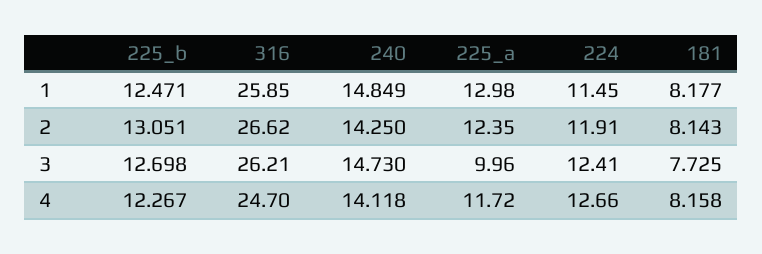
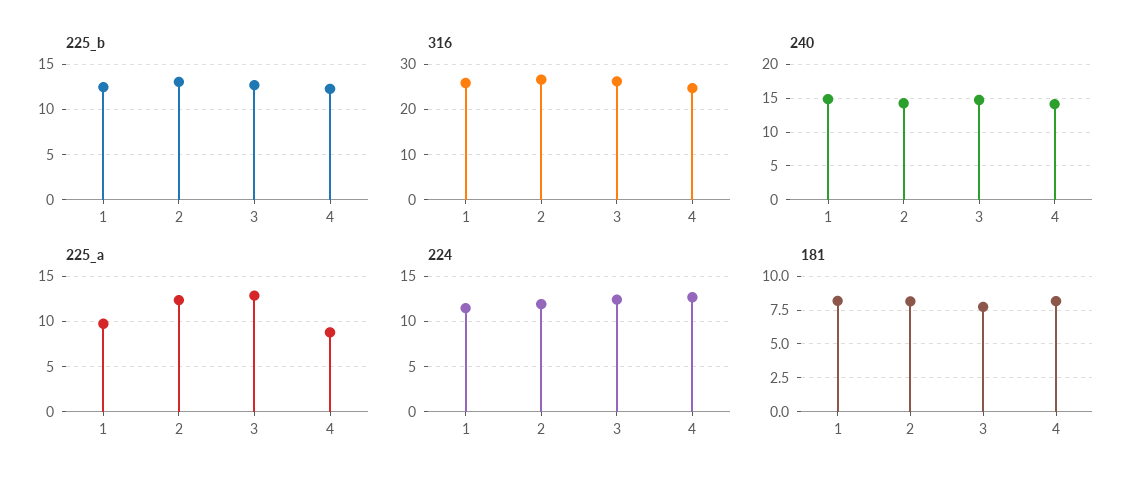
  {
    "225_b": {
      "1": 12.471,
      "2": 13.051,
      "3": 12.698,
      "4": 12.267
    },
    "316": {
      "1": 25.85,
      "2": 26.62,
      "3": 26.21,
      "4": 24.7
    },
    "240": {
      "1": 14.849,
      "2": 14.25,
      "3": 14.73,
      "4": 14.118
    },
    "225_a": {
-     "1": 12.98,
+     "1": 10,
      "2": 12.35,
-     "3": 9.96,
+     "3": 13,
-     "4": 11.72
+     "4": 9
    },
    "224": {
      "1": 11.45,
      "2": 11.91,
      "3": 12.41,
      "4": 12.66
    },
    "181": {
      "1": 8.177,
      "2": 8.143,
      "3": 7.725,
      "4": 8.158
    }
  }

